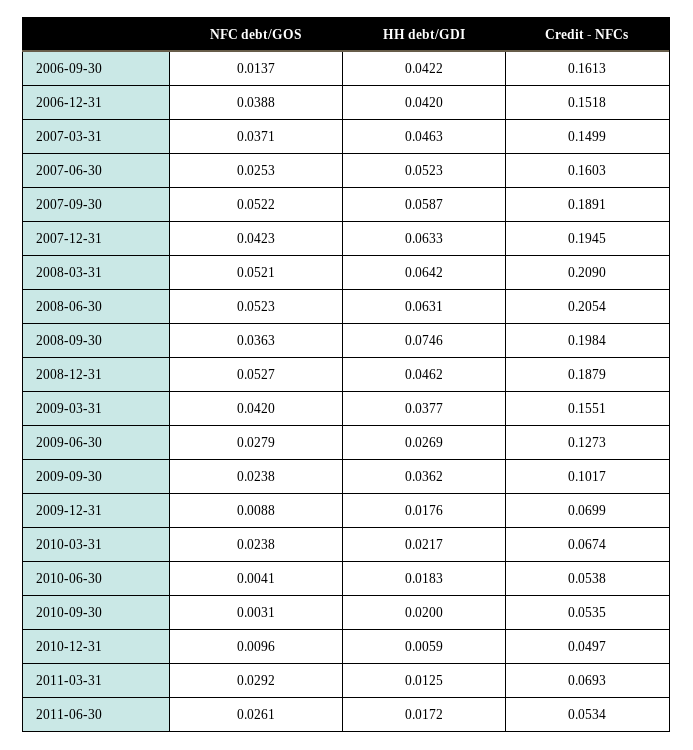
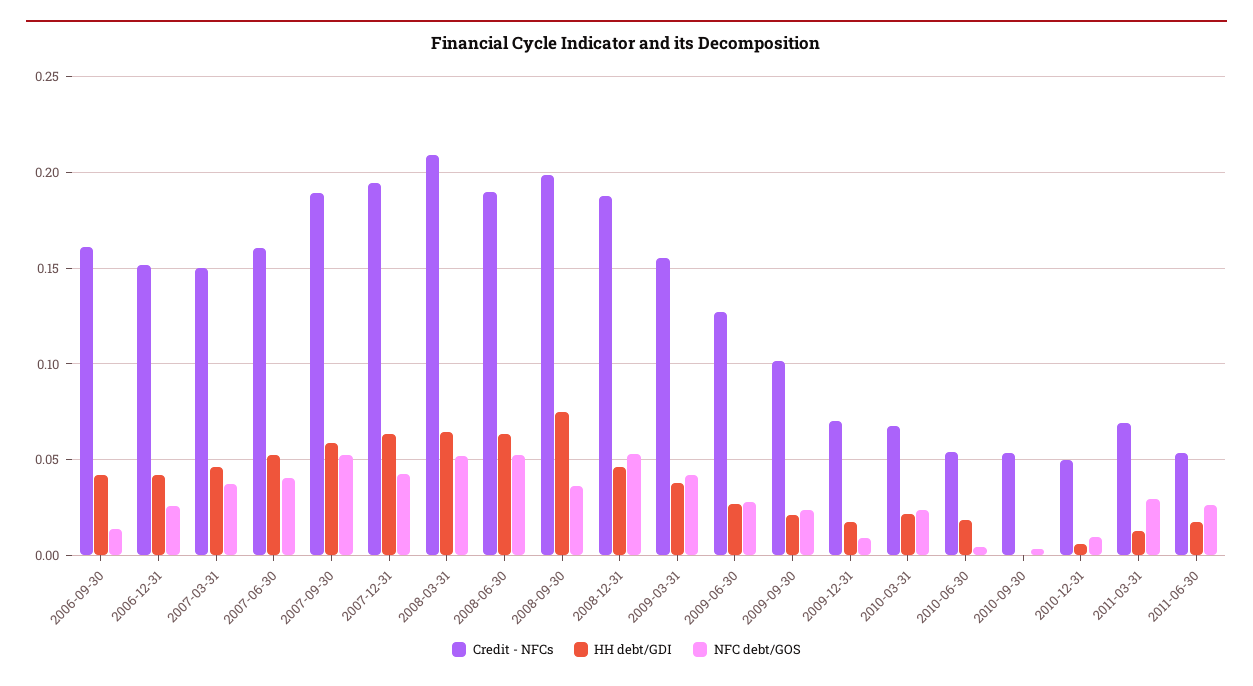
  {
    "NFC debt/GOS": {
      "2006-09-30": 0.0137,
-     "2006-12-31": 0.0388,
+     "2006-12-31": 0.025,
      "2007-03-31": 0.0371,
-     "2007-06-30": 0.0253,
+     "2007-06-30": 0.04,
      "2007-09-30": 0.0522,
      "2007-12-31": 0.0423,
      "2008-03-31": 0.0521,
      "2008-06-30": 0.0523,
      "2008-09-30": 0.0363,
      "2008-12-31": 0.0527,
      "2009-03-31": 0.042,
      "2009-06-30": 0.0279,
      "2009-09-30": 0.0238,
      "2009-12-31": 0.0088,
      "2010-03-31": 0.0238,
      "2010-06-30": 0.0041,
      "2010-09-30": 0.0031,
      "2010-12-31": 0.0096,
      "2011-03-31": 0.0292,
      "2011-06-30": 0.0261
    },
    "HH debt/GDI": {
      "2006-09-30": 0.0422,
      "2006-12-31": 0.042,
      "2007-03-31": 0.0463,
      "2007-06-30": 0.0523,
      "2007-09-30": 0.0587,
      "2007-12-31": 0.0633,
      "2008-03-31": 0.0642,
      "2008-06-30": 0.0631,
      "2008-09-30": 0.0746,
      "2008-12-31": 0.0462,
      "2009-03-31": 0.0377,
      "2009-06-30": 0.0269,
-     "2009-09-30": 0.0362,
+     "2009-09-30": 0.02,
      "2009-12-31": 0.0176,
      "2010-03-31": 0.0217,
      "2010-06-30": 0.0183,
-     "2010-09-30": 0.02,
+     "2010-09-30": 0,
      "2010-12-31": 0.0059,
      "2011-03-31": 0.0125,
      "2011-06-30": 0.0172
    },
    "Credit - NFCs": {
      "2006-09-30": 0.1613,
      "2006-12-31": 0.1518,
      "2007-03-31": 0.1499,
      "2007-06-30": 0.1603,
      "2007-09-30": 0.1891,
      "2007-12-31": 0.1945,
      "2008-03-31": 0.209,
-     "2008-06-30": 0.2054,
+     "2008-06-30": 0.19,
      "2008-09-30": 0.1984,
      "2008-12-31": 0.1879,
      "2009-03-31": 0.1551,
      "2009-06-30": 0.1273,
      "2009-09-30": 0.1017,
      "2009-12-31": 0.0699,
      "2010-03-31": 0.0674,
      "2010-06-30": 0.0538,
      "2010-09-30": 0.0535,
      "2010-12-31": 0.0497,
      "2011-03-31": 0.0693,
      "2011-06-30": 0.0534
    }
  }

